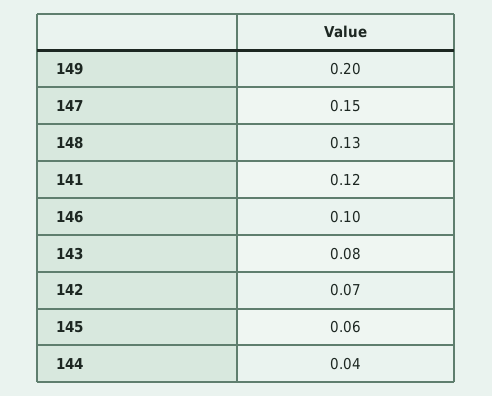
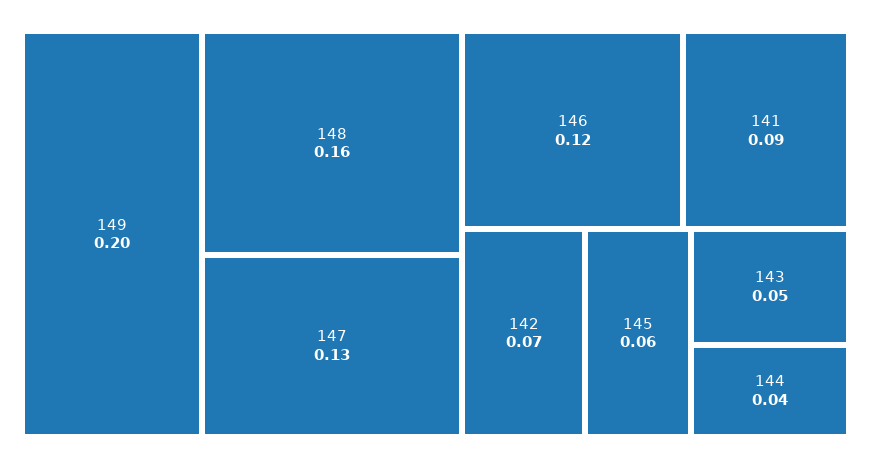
  {
    "149": 0.2,
-   "147": 0.15,
+   "147": 0.13,
-   "148": 0.13,
+   "148": 0.16,
-   "141": 0.12,
+   "141": 0.09,
-   "146": 0.1,
+   "146": 0.12,
-   "143": 0.08,
+   "143": 0.05,
    "142": 0.07,
    "145": 0.06,
    "144": 0.04
  }

